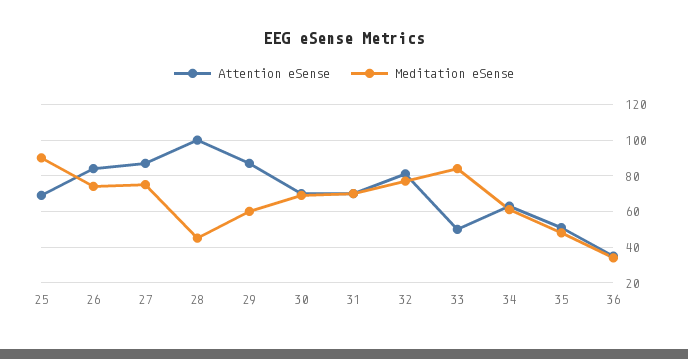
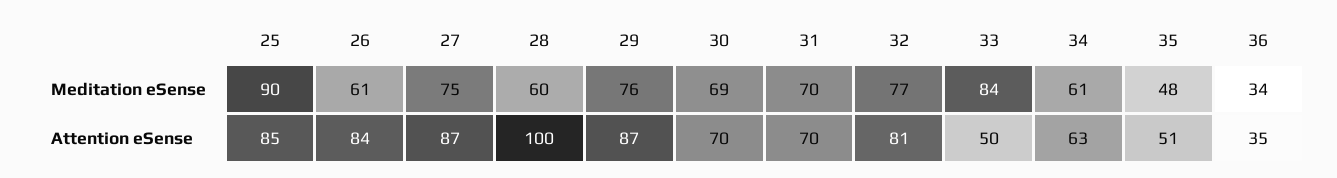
  {
    "Attention eSense": {
-     "25": 70,
+     "25": 85,
      "26": 84,
      "27": 87,
      "28": 100,
      "29": 87,
      "30": 70,
      "31": 70,
      "32": 81,
      "33": 50,
      "34": 63,
      "35": 51,
      "36": 35
    },
    "Meditation eSense": {
      "25": 90,
-     "26": 75,
+     "26": 61,
      "27": 75,
-     "28": 45,
+     "28": 60,
-     "29": 60,
+     "29": 76,
      "30": 69,
      "31": 70,
      "32": 77,
      "33": 84,
      "34": 61,
      "35": 48,
      "36": 34
    }
  }

